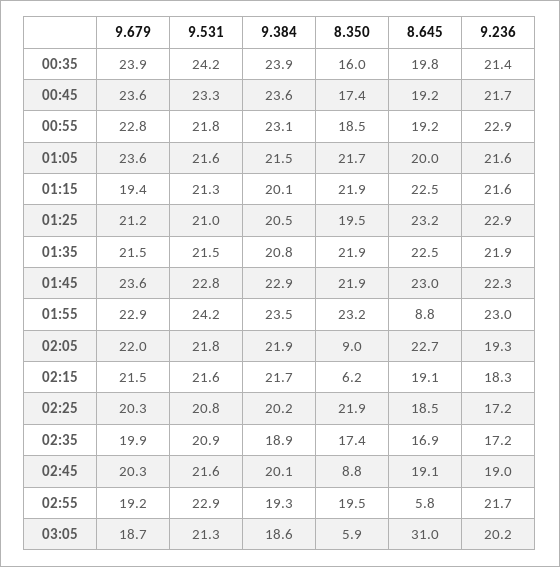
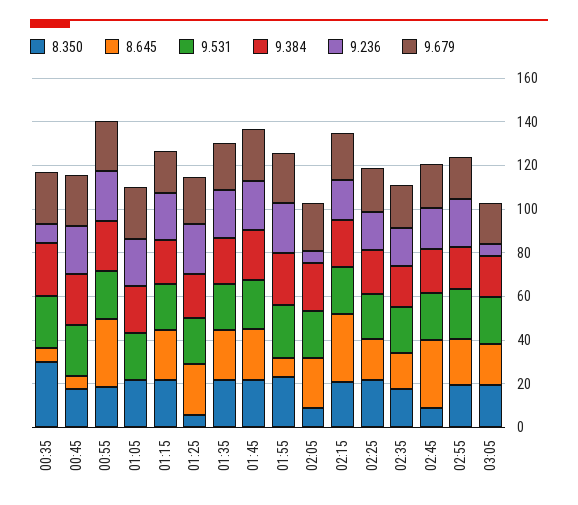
  {
    "9.679": {
      "00:35": 23.9,
      "00:45": 23.6,
      "00:55": 22.8,
      "01:05": 23.6,
      "01:15": 19.4,
      "01:25": 21.2,
      "01:35": 21.5,
      "01:45": 23.6,
      "01:55": 22.9,
      "02:05": 22,
      "02:15": 21.5,
      "02:25": 20.3,
      "02:35": 19.9,
      "02:45": 20.3,
      "02:55": 19.2,
      "03:05": 18.7
    },
    "9.531": {
      "00:35": 24.2,
      "00:45": 23.3,
      "00:55": 21.8,
      "01:05": 21.6,
      "01:15": 21.3,
      "01:25": 21,
      "01:35": 21.5,
      "01:45": 22.8,
      "01:55": 24.2,
      "02:05": 21.8,
      "02:15": 21.6,
      "02:25": 20.8,
      "02:35": 20.9,
      "02:45": 21.6,
      "02:55": 22.9,
      "03:05": 21.3
    },
    "9.384": {
      "00:35": 23.9,
      "00:45": 23.6,
      "00:55": 23.1,
      "01:05": 21.5,
      "01:15": 20.1,
      "01:25": 20.5,
      "01:35": 20.8,
      "01:45": 22.9,
      "01:55": 23.5,
      "02:05": 21.9,
      "02:15": 21.7,
      "02:25": 20.2,
      "02:35": 18.9,
      "02:45": 20.1,
      "02:55": 19.3,
      "03:05": 18.6
    },
    "8.350": {
-     "00:35": 16,
+     "00:35": 30,
      "00:45": 17.4,
      "00:55": 18.5,
      "01:05": 21.7,
      "01:15": 21.9,
-     "01:25": 19.5,
+     "01:25": 5,
      "01:35": 21.9,
      "01:45": 21.9,
      "01:55": 23.2,
      "02:05": 9,
-     "02:15": 6.2,
+     "02:15": 20,
      "02:25": 21.9,
      "02:35": 17.4,
      "02:45": 8.8,
      "02:55": 19.5,
-     "03:05": 5.9
+     "03:05": 20
    },
    "8.645": {
-     "00:35": 19.8,
+     "00:35": 5,
-     "00:45": 19.2,
+     "00:45": 5,
-     "00:55": 19.2,
+     "00:55": 30,
-     "01:05": 20,
+     "01:05": 0,
      "01:15": 22.5,
      "01:25": 23.2,
      "01:35": 22.5,
      "01:45": 23,
      "01:55": 8.8,
      "02:05": 22.7,
-     "02:15": 19.1,
+     "02:15": 30,
      "02:25": 18.5,
      "02:35": 16.9,
-     "02:45": 19.1,
+     "02:45": 30,
-     "02:55": 5.8,
+     "02:55": 20,
-     "03:05": 31
+     "03:05": 20
    },
    "9.236": {
-     "00:35": 21.4,
+     "00:35": 10,
      "00:45": 21.7,
      "00:55": 22.9,
      "01:05": 21.6,
      "01:15": 21.6,
      "01:25": 22.9,
      "01:35": 21.9,
      "01:45": 22.3,
      "01:55": 23,
-     "02:05": 19.3,
+     "02:05": 5,
      "02:15": 18.3,
      "02:25": 17.2,
      "02:35": 17.2,
      "02:45": 19,
      "02:55": 21.7,
-     "03:05": 20.2
+     "03:05": 5
    }
  }

